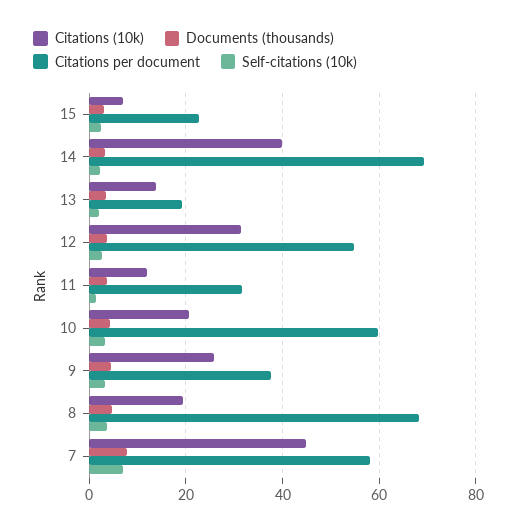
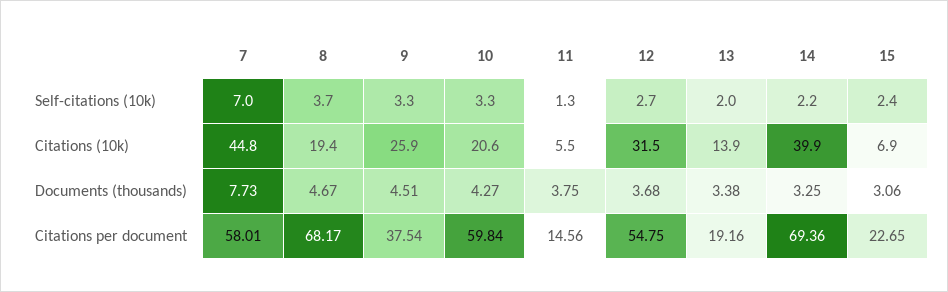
  {
    "Citations (10k)": {
      "15": 6.9,
      "14": 39.9,
      "13": 13.9,
      "12": 31.5,
-     "11": 12,
+     "11": 5.5,
      "10": 20.6,
      "9": 25.9,
      "8": 19.4,
      "7": 44.8
    },
    "Documents (thousands)": {
      "15": 3.06,
      "14": 3.25,
      "13": 3.38,
      "12": 3.68,
      "11": 3.75,
      "10": 4.27,
      "9": 4.51,
      "8": 4.67,
      "7": 7.73
    },
    "Citations per document": {
      "15": 22.65,
      "14": 69.36,
      "13": 19.16,
      "12": 54.75,
-     "11": 32,
+     "11": 14.56,
      "10": 59.84,
      "9": 37.54,
      "8": 68.17,
      "7": 58.01
    },
    "Self-citations (10k)": {
      "15": 2.4,
      "14": 2.2,
      "13": 2,
      "12": 2.7,
      "11": 1.3,
      "10": 3.3,
      "9": 3.3,
      "8": 3.7,
      "7": 7
    }
  }

